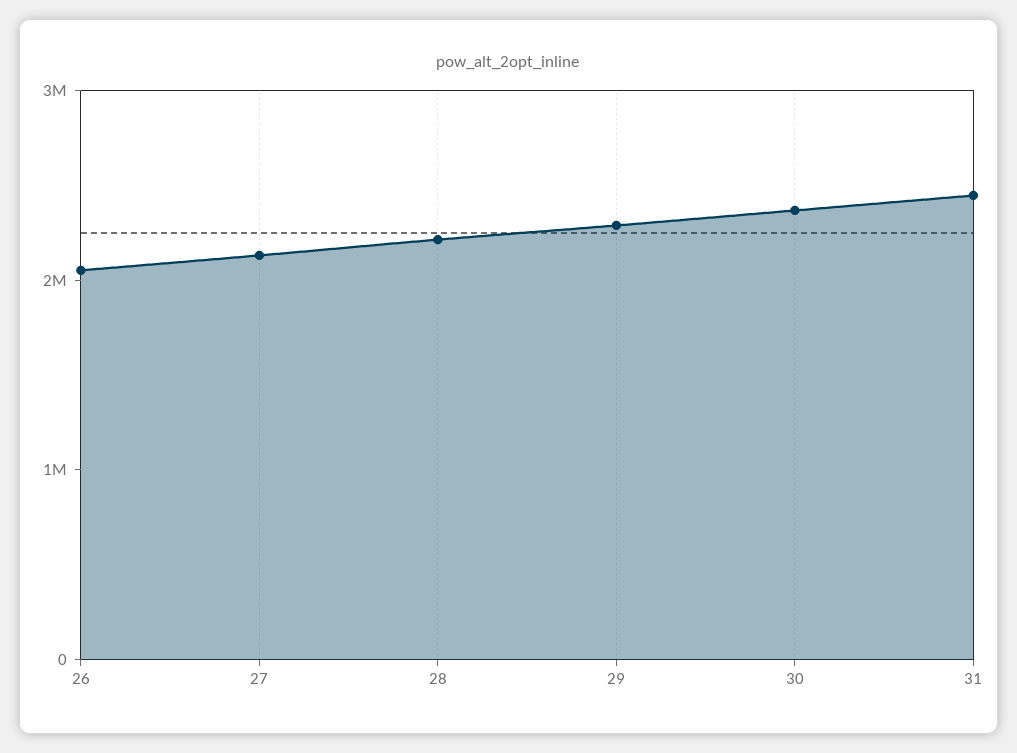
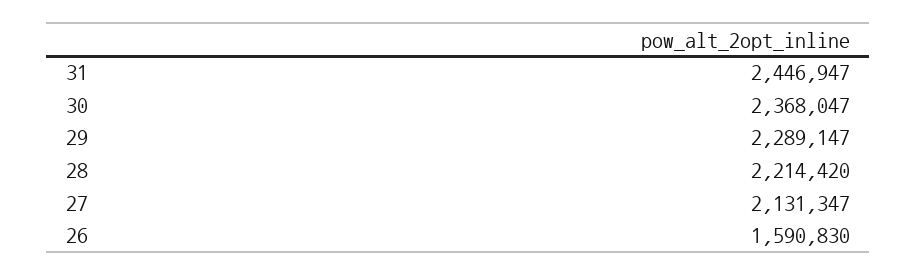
  {
-   "26": 2000000,
+   "26": 1590830,
    "27": 2131347,
    "28": 2214420,
    "29": 2289147,
    "30": 2368047,
    "31": 2446947
  }

